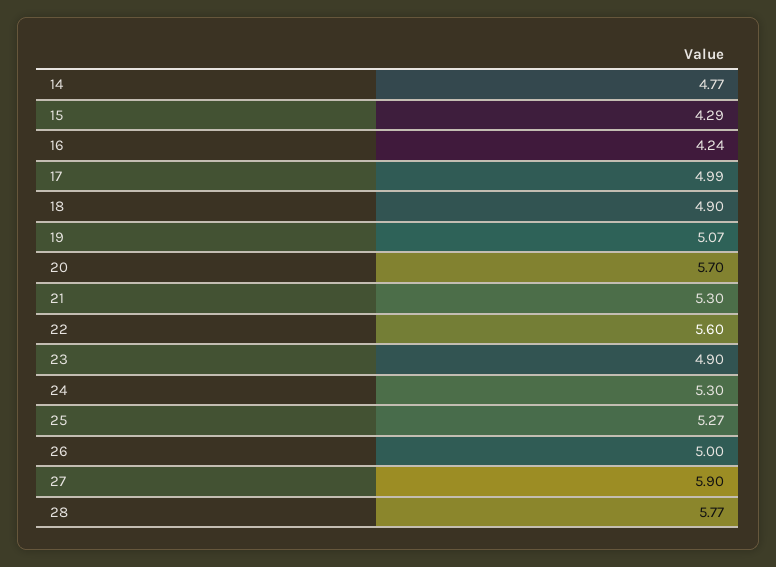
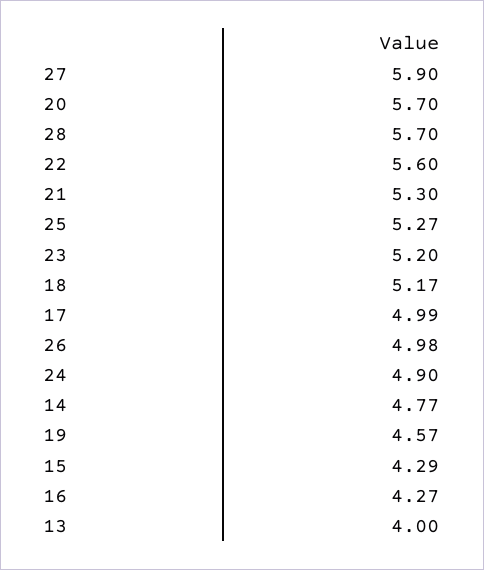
  {
    "14": 4.77,
    "15": 4.29,
-   "16": 4.24,
+   "16": 4.27,
    "17": 4.99,
-   "18": 4.9,
+   "18": 5.17,
-   "19": 5.07,
+   "19": 4.57,
    "20": 5.7,
    "21": 5.3,
    "22": 5.6,
-   "23": 4.9,
+   "23": 5.2,
-   "24": 5.3,
+   "24": 4.9,
    "25": 5.27,
-   "26": 5,
+   "26": 4.98,
    "27": 5.9,
-   "28": 5.77
+   "28": 5.7,
+   "13": 4
  }

